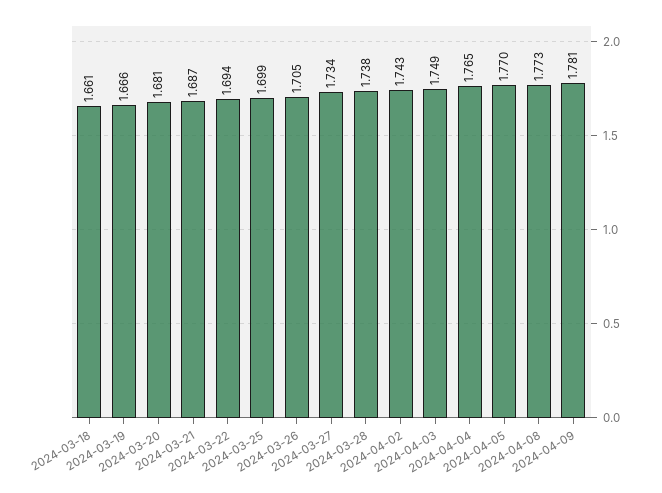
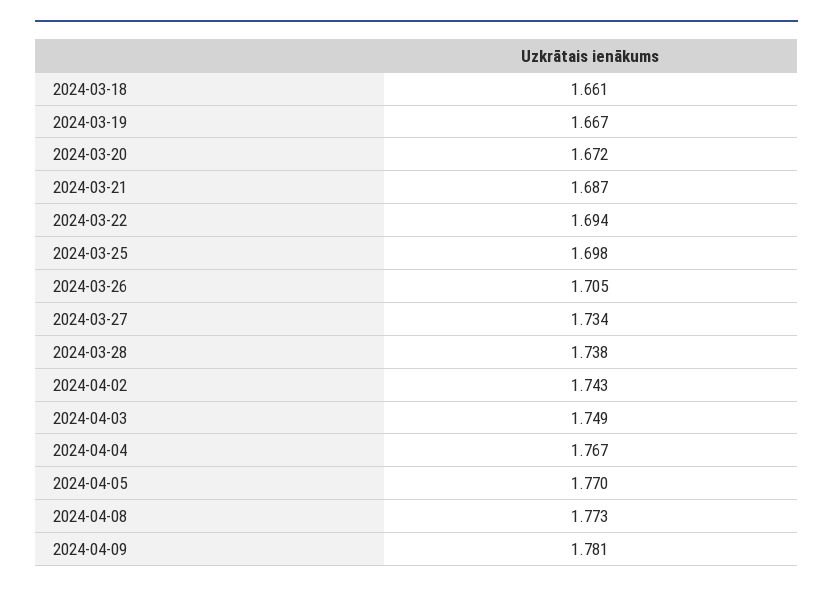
  {
    "2024-03-18": 1.661,
-   "2024-03-19": 1.666,
+   "2024-03-19": 1.667,
-   "2024-03-20": 1.681,
+   "2024-03-20": 1.672,
    "2024-03-21": 1.687,
    "2024-03-22": 1.694,
-   "2024-03-25": 1.699,
+   "2024-03-25": 1.698,
    "2024-03-26": 1.705,
    "2024-03-27": 1.734,
    "2024-03-28": 1.738,
    "2024-04-02": 1.743,
    "2024-04-03": 1.749,
-   "2024-04-04": 1.765,
+   "2024-04-04": 1.767,
    "2024-04-05": 1.77,
    "2024-04-08": 1.773,
    "2024-04-09": 1.781
  }

